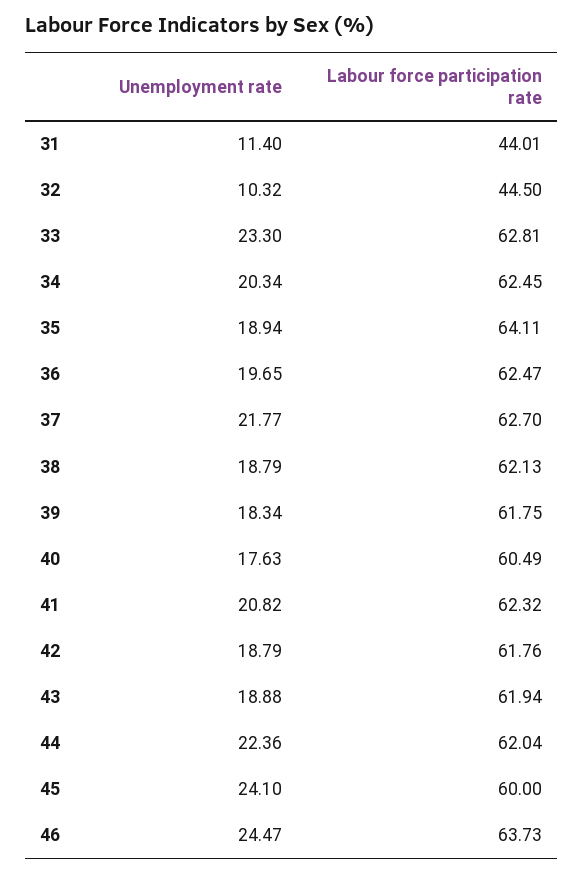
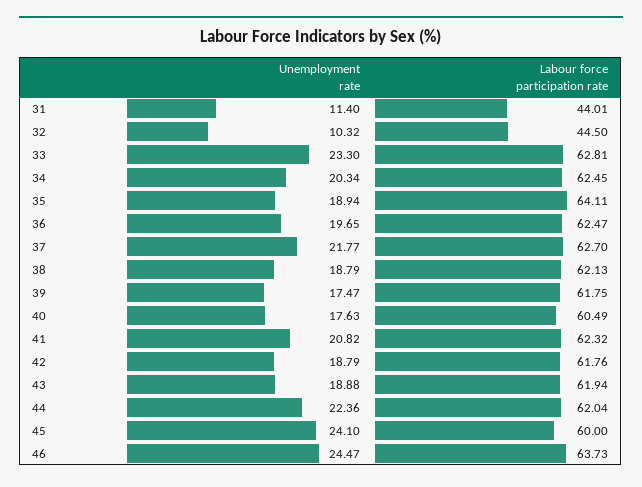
  {
    "Unemployment rate": {
      "31": 11.4,
      "32": 10.32,
      "33": 23.3,
      "34": 20.34,
      "35": 18.94,
      "36": 19.65,
      "37": 21.77,
      "38": 18.79,
-     "39": 18.34,
+     "39": 17.47,
      "40": 17.63,
      "41": 20.82,
      "42": 18.79,
      "43": 18.88,
      "44": 22.36,
      "45": 24.1,
      "46": 24.47
    },
    "Labour force participation rate": {
      "31": 44.01,
      "32": 44.5,
      "33": 62.81,
      "34": 62.45,
      "35": 64.11,
      "36": 62.47,
      "37": 62.7,
      "38": 62.13,
      "39": 61.75,
      "40": 60.49,
      "41": 62.32,
      "42": 61.76,
      "43": 61.94,
      "44": 62.04,
      "45": 60,
      "46": 63.73
    }
  }

